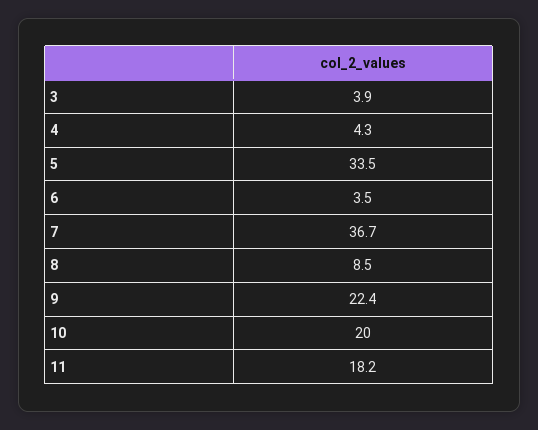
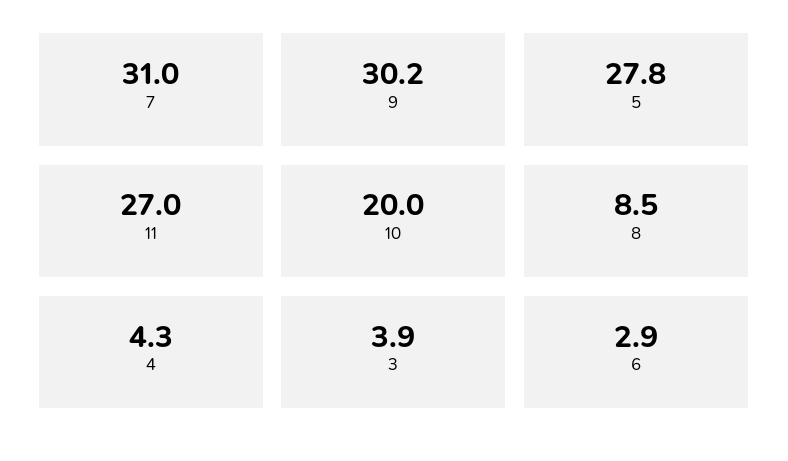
  {
    "3": 3.9,
    "4": 4.3,
-   "5": 33.5,
+   "5": 27.8,
-   "6": 3.5,
+   "6": 2.9,
-   "7": 36.7,
+   "7": 31,
    "8": 8.5,
-   "9": 22.4,
+   "9": 30.2,
    "10": 20,
-   "11": 18.2
+   "11": 27
  }

